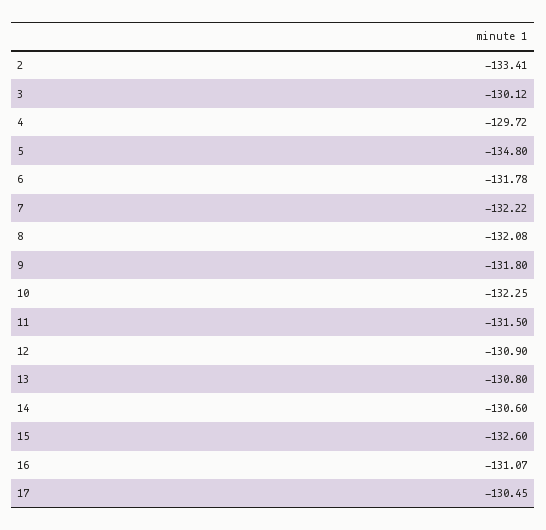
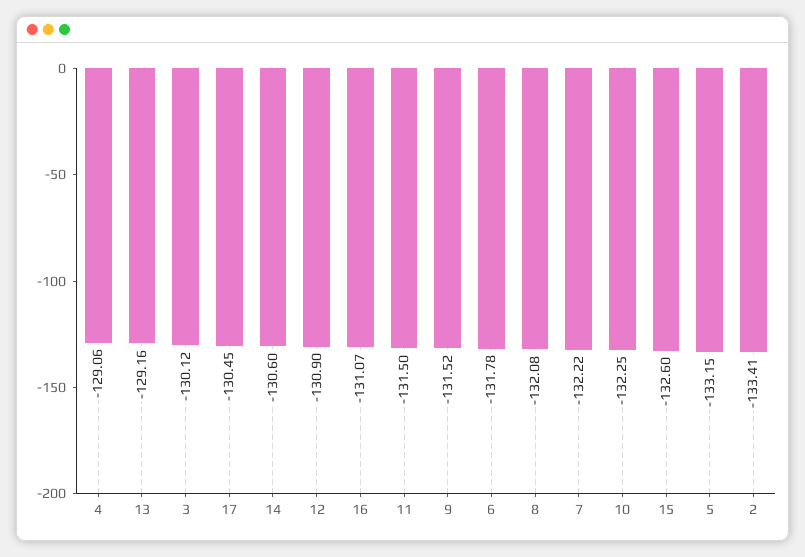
  {
    "2": -133.41,
    "3": -130.12,
-   "4": -129.72,
+   "4": -129.06,
-   "5": -134.8,
+   "5": -133.15,
    "6": -131.78,
    "7": -132.22,
    "8": -132.08,
-   "9": -131.8,
+   "9": -131.52,
    "10": -132.25,
    "11": -131.5,
    "12": -130.9,
-   "13": -130.8,
+   "13": -129.16,
    "14": -130.6,
    "15": -132.6,
    "16": -131.07,
    "17": -130.45
  }

